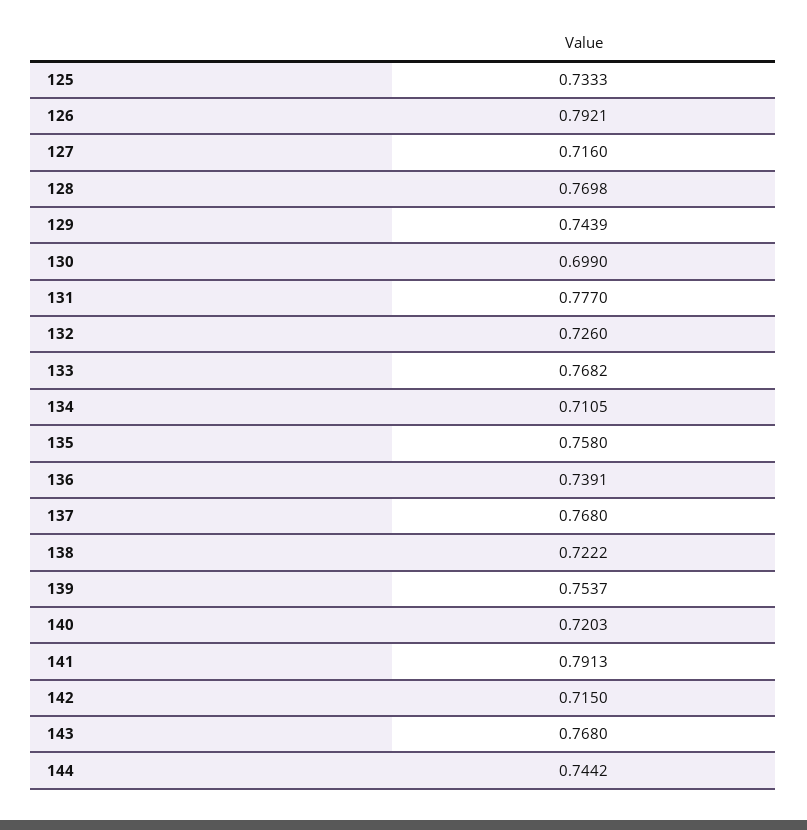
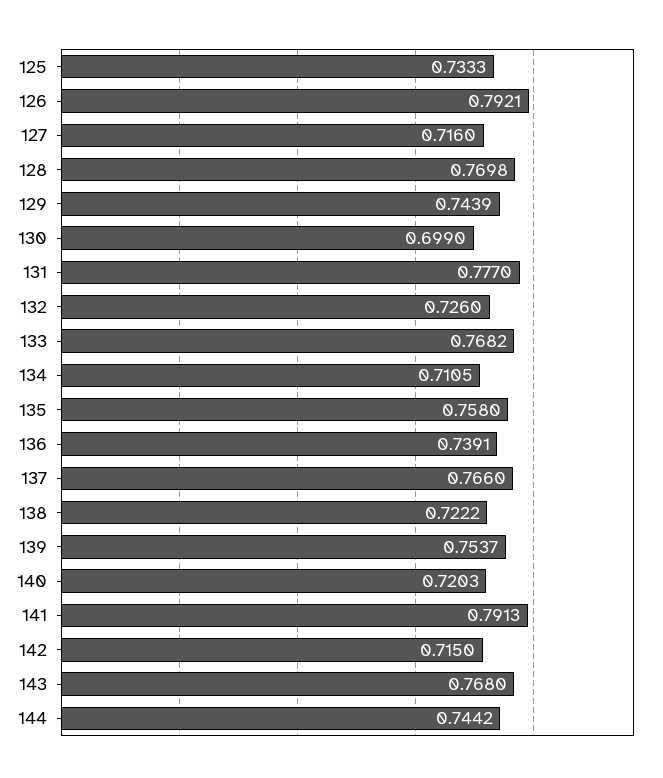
  {
    "125": 0.7333,
    "126": 0.7921,
    "127": 0.716,
    "128": 0.7698,
    "129": 0.7439,
    "130": 0.699,
    "131": 0.777,
    "132": 0.726,
    "133": 0.7682,
    "134": 0.7105,
    "135": 0.758,
    "136": 0.7391,
-   "137": 0.768,
+   "137": 0.766,
    "138": 0.7222,
    "139": 0.7537,
    "140": 0.7203,
    "141": 0.7913,
    "142": 0.715,
    "143": 0.768,
    "144": 0.7442
  }

